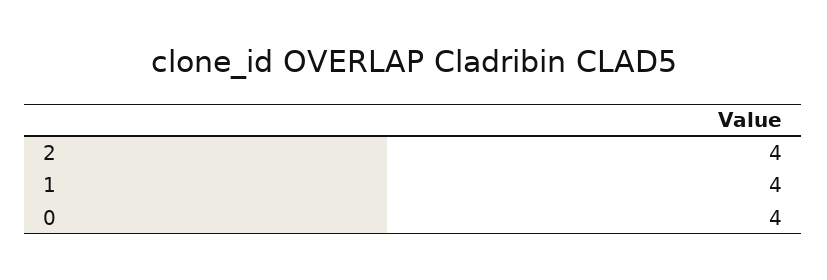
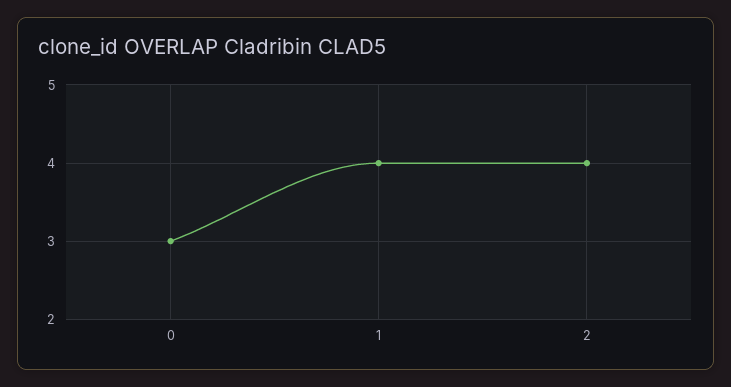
  {
    "2": 4,
    "1": 4,
-   "0": 4
+   "0": 3
  }

